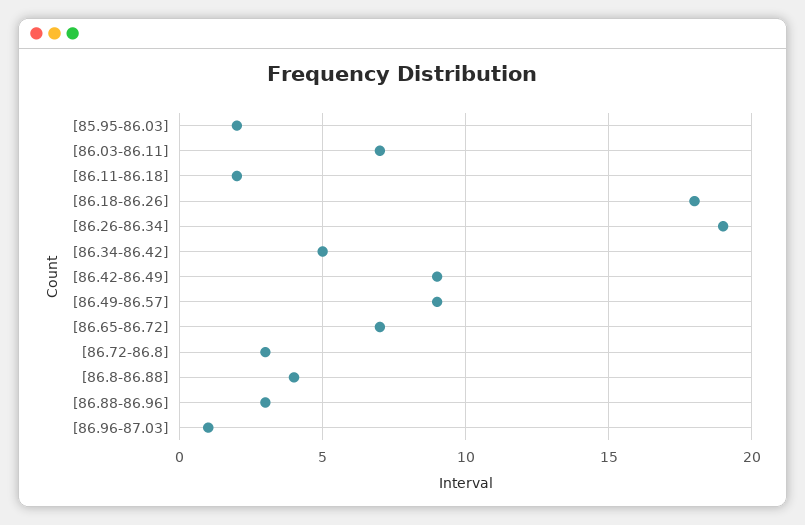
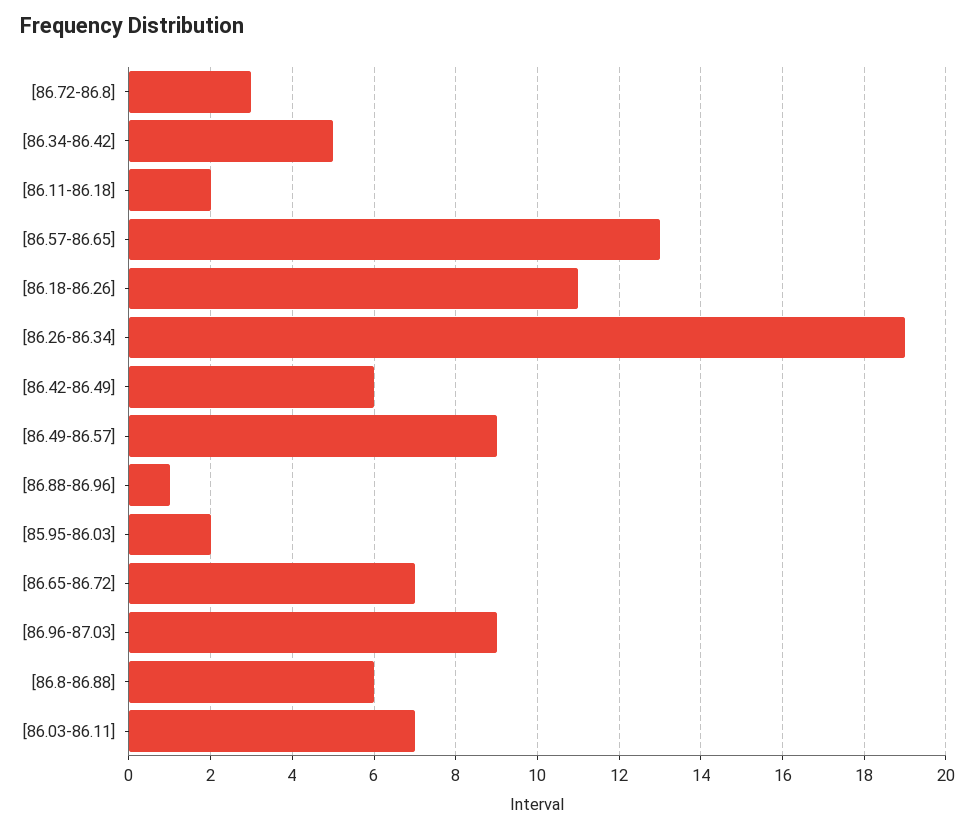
  {
    "[85.95-86.03]": 2,
    "[86.03-86.11]": 7,
    "[86.11-86.18]": 2,
-   "[86.18-86.26]": 18,
+   "[86.18-86.26]": 11,
    "[86.26-86.34]": 19,
    "[86.34-86.42]": 5,
-   "[86.42-86.49]": 9,
+   "[86.42-86.49]": 6,
    "[86.49-86.57]": 9,
    "[86.65-86.72]": 7,
    "[86.72-86.8]": 3,
-   "[86.8-86.88]": 4,
+   "[86.8-86.88]": 6,
-   "[86.88-86.96]": 3,
+   "[86.88-86.96]": 1,
-   "[86.96-87.03]": 1
+   "[86.96-87.03]": 9,
+   "[86.57-86.65]": 13
  }

